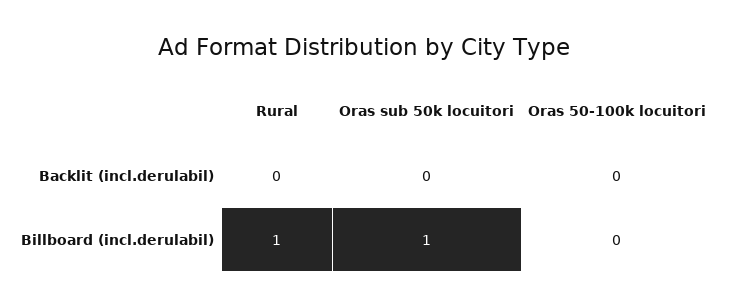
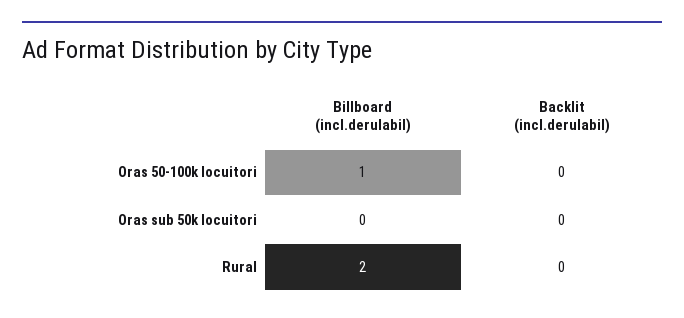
  {
    "Rural": {
      "Backlit (incl.derulabil)": 0,
-     "Billboard (incl.derulabil)": 1
+     "Billboard (incl.derulabil)": 2
    },
    "Oras sub 50k locuitori": {
      "Backlit (incl.derulabil)": 0,
-     "Billboard (incl.derulabil)": 1
+     "Billboard (incl.derulabil)": 0
    },
    "Oras 50-100k locuitori": {
      "Backlit (incl.derulabil)": 0,
-     "Billboard (incl.derulabil)": 0
+     "Billboard (incl.derulabil)": 1
    }
  }

